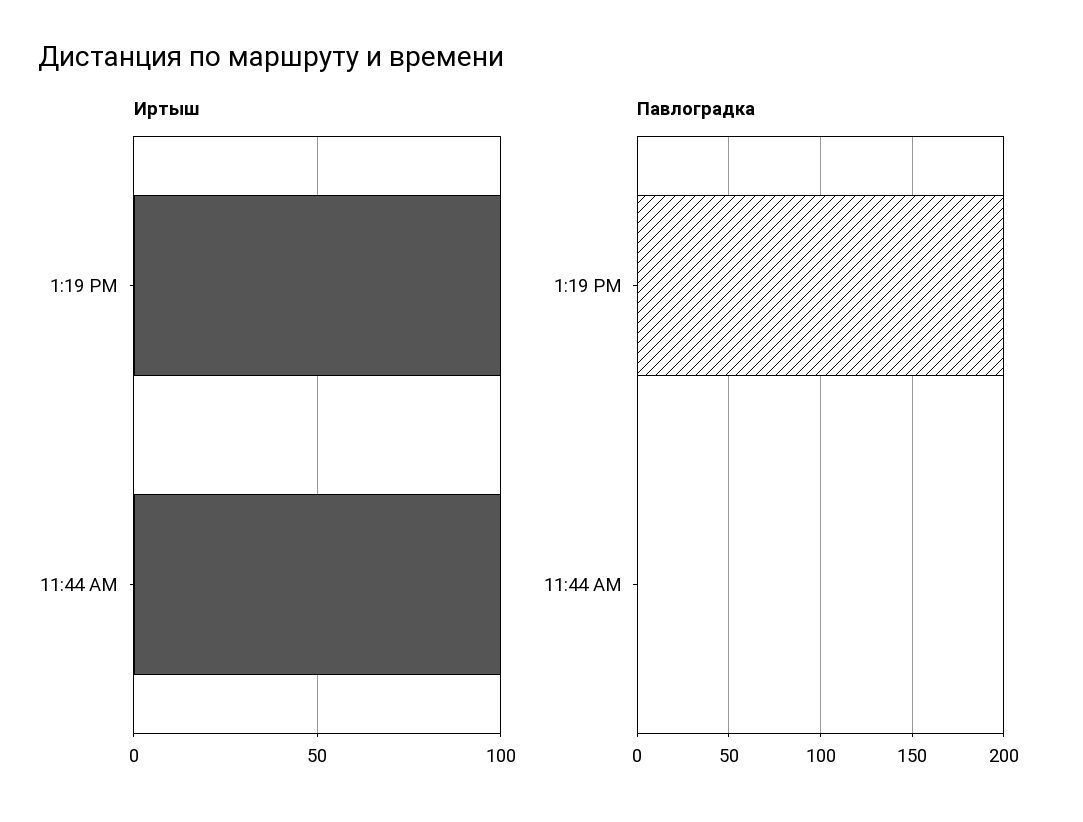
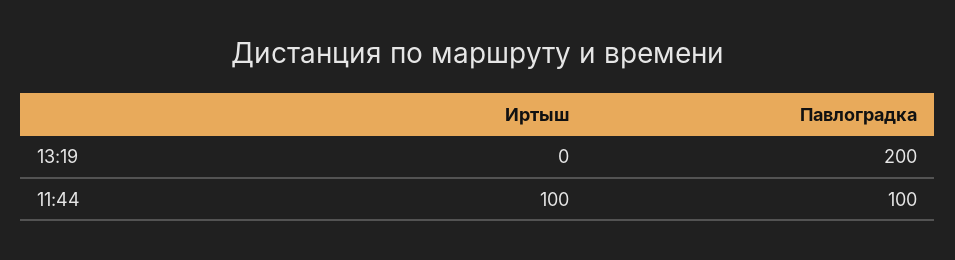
  {
    "Иртыш": {
-     "1:19 PM": 100,
+     "1:19 PM": 0,
      "11:44 AM": 100
    },
    "Павлоградка": {
      "1:19 PM": 200,
-     "11:44 AM": 0
+     "11:44 AM": 100
    }
  }

